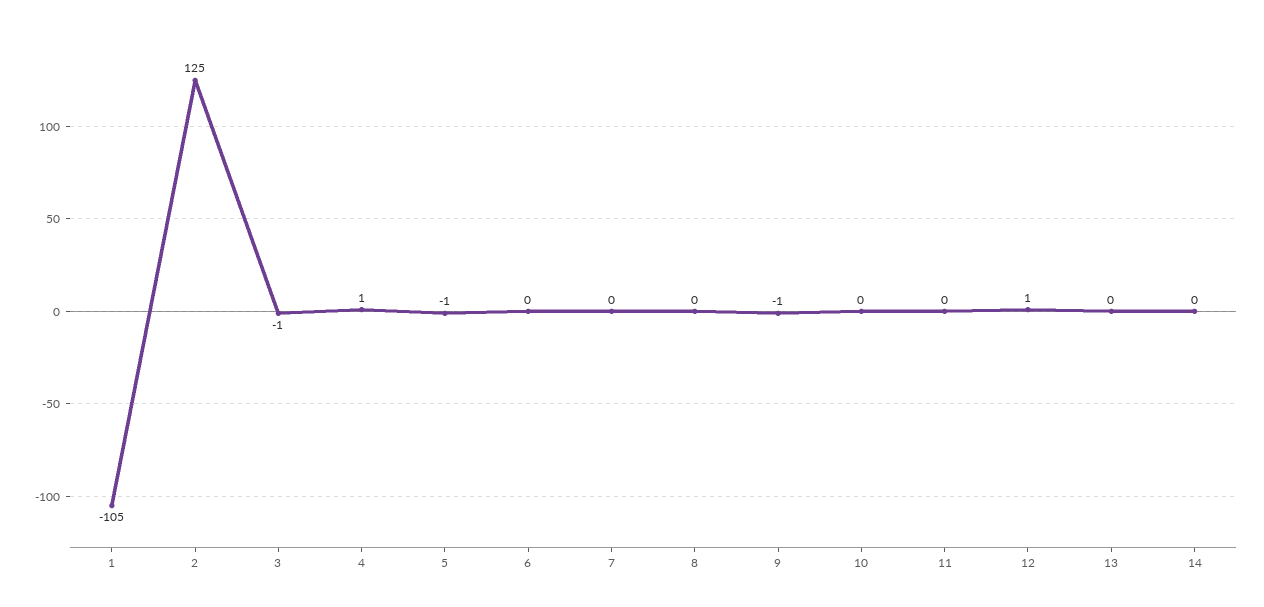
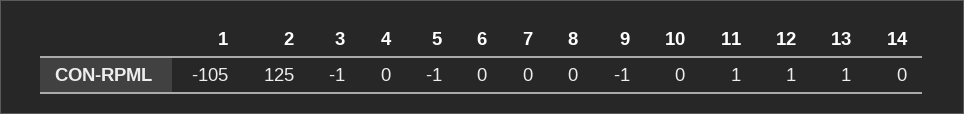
  {
    "1": -105,
    "2": 125,
    "3": -1,
-   "4": 1,
+   "4": 0,
    "5": -1,
    "6": 0,
    "7": 0,
    "8": 0,
    "9": -1,
    "10": 0,
-   "11": 0,
+   "11": 1,
    "12": 1,
-   "13": 0,
+   "13": 1,
    "14": 0
  }

